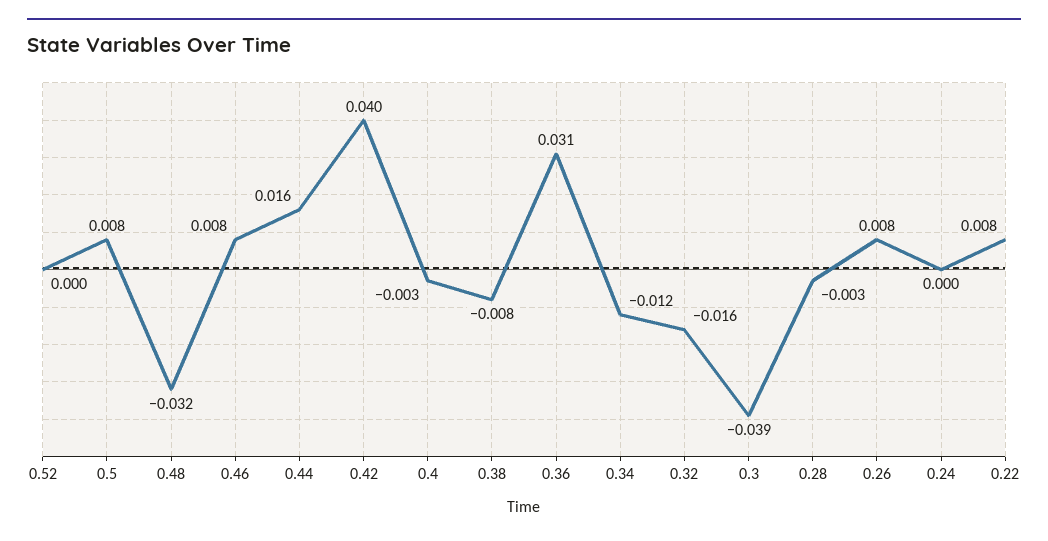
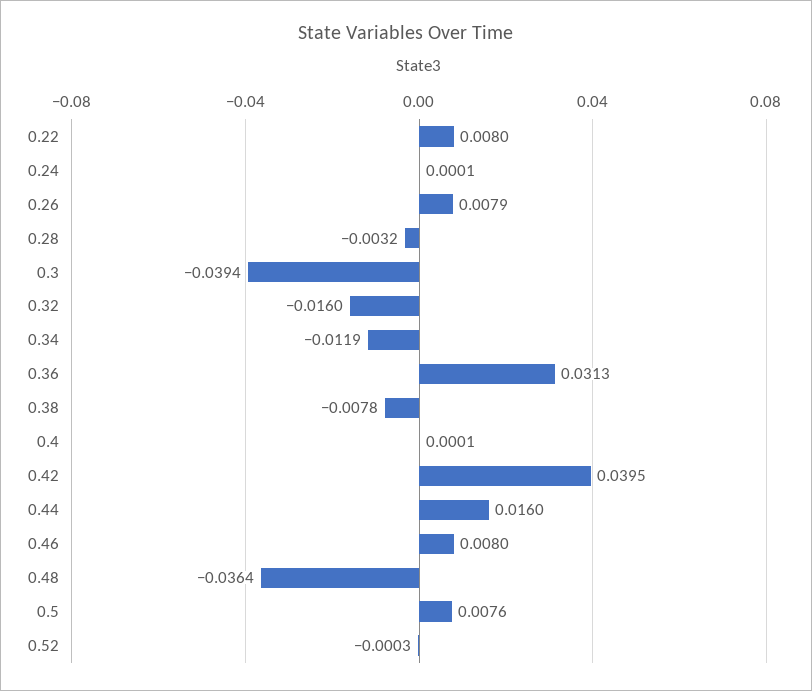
  {
    "0.52": -0.0003,
    "0.5": 0.0076,
-   "0.48": -0.032,
+   "0.48": -0.0364,
    "0.46": 0.008,
    "0.44": 0.016,
    "0.42": 0.0395,
-   "0.4": -0.003,
+   "0.4": 0.0001,
    "0.38": -0.0078,
    "0.36": 0.0313,
    "0.34": -0.0119,
    "0.32": -0.016,
    "0.3": -0.0394,
    "0.28": -0.0032,
    "0.26": 0.0079,
    "0.24": 0.0001,
    "0.22": 0.008
  }

